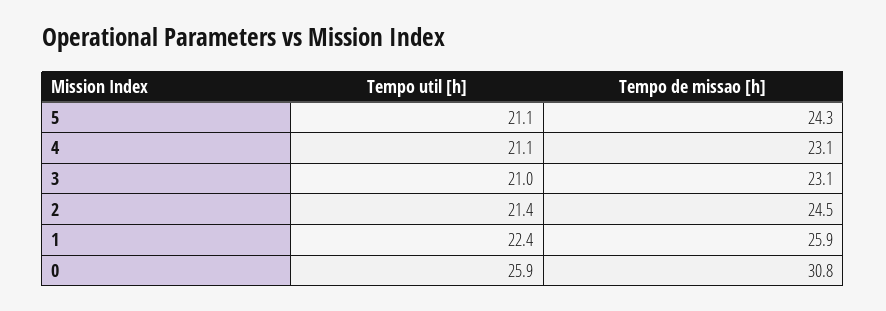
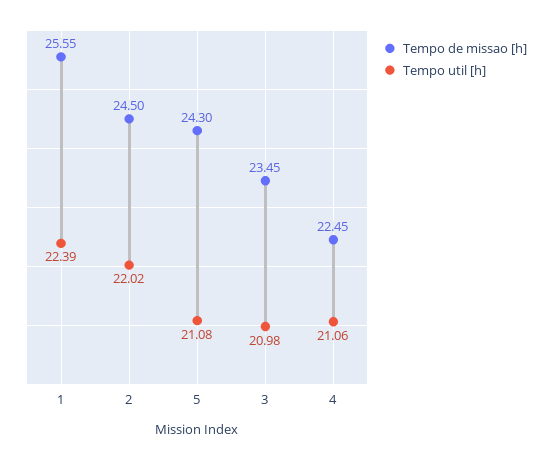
  {
    "Tempo util [h]": {
      "5": 21.08,
      "4": 21.06,
      "3": 20.98,
-     "2": 21.4,
+     "2": 22.02,
-     "1": 22.39,
+     "1": 22.39
-     "0": 25.9
    },
    "Tempo de missao [h]": {
      "5": 24.3,
-     "4": 23.1,
+     "4": 22.45,
-     "3": 23.1,
+     "3": 23.45,
      "2": 24.5,
-     "1": 25.9,
+     "1": 25.55
-     "0": 30.8
    }
  }

